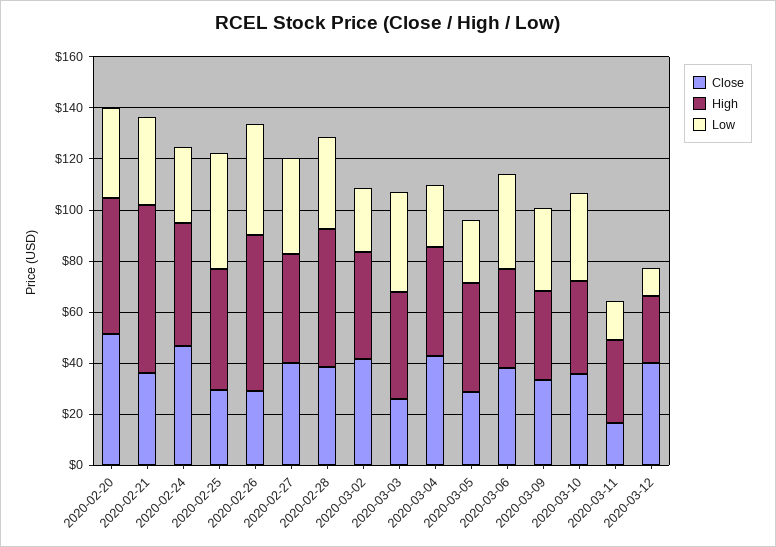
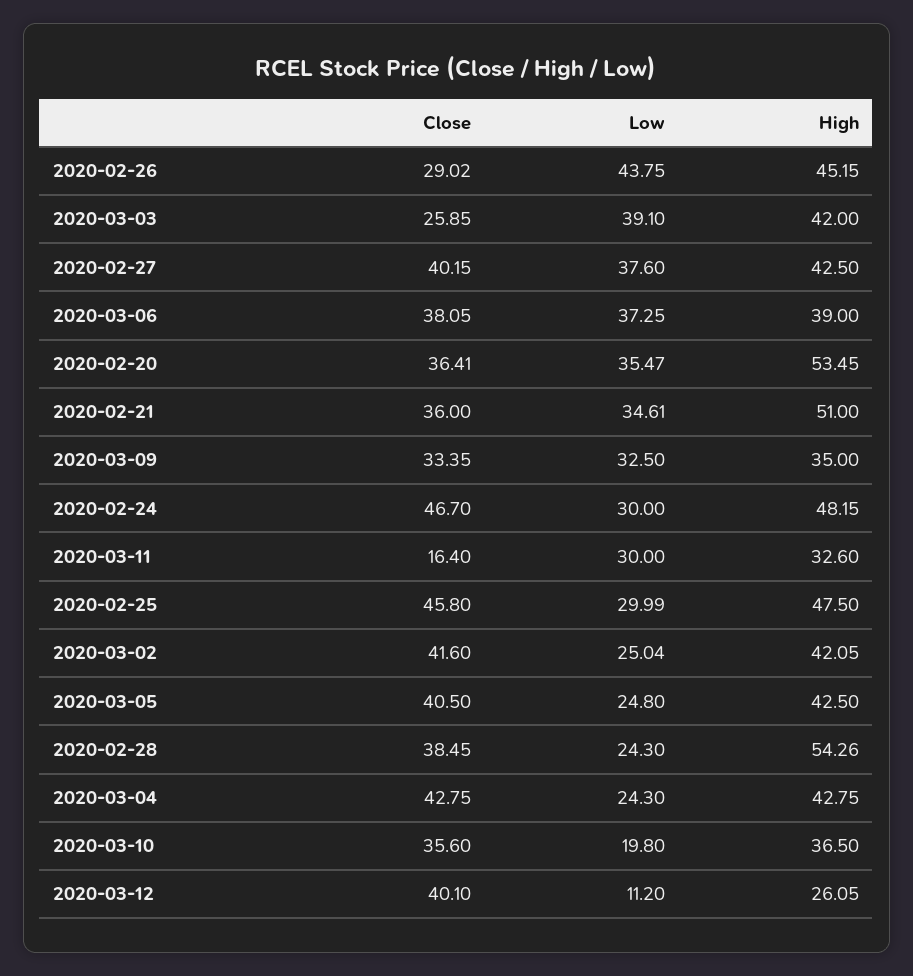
  {
    "Close": {
-     "2020-02-20": 50,
+     "2020-02-20": 36.41,
      "2020-02-21": 36,
      "2020-02-24": 46.7,
-     "2020-02-25": 30,
+     "2020-02-25": 45.8,
      "2020-02-26": 29.02,
      "2020-02-27": 40.15,
      "2020-02-28": 38.45,
      "2020-03-02": 41.6,
      "2020-03-03": 25.85,
      "2020-03-04": 42.75,
-     "2020-03-05": 30,
+     "2020-03-05": 40.5,
      "2020-03-06": 38.05,
      "2020-03-09": 33.35,
      "2020-03-10": 35.6,
      "2020-03-11": 16.4,
      "2020-03-12": 40.1
    },
    "High": {
      "2020-02-20": 53.45,
-     "2020-02-21": 65,
+     "2020-02-21": 51,
      "2020-02-24": 48.15,
      "2020-02-25": 47.5,
-     "2020-02-26": 60,
+     "2020-02-26": 45.15,
      "2020-02-27": 42.5,
      "2020-02-28": 54.26,
      "2020-03-02": 42.05,
      "2020-03-03": 42,
      "2020-03-04": 42.75,
      "2020-03-05": 42.5,
      "2020-03-06": 39,
      "2020-03-09": 35,
      "2020-03-10": 36.5,
      "2020-03-11": 32.6,
      "2020-03-12": 26.05
    },
    "Low": {
      "2020-02-20": 35.47,
      "2020-02-21": 34.61,
      "2020-02-24": 30,
-     "2020-02-25": 45,
+     "2020-02-25": 29.99,
      "2020-02-26": 43.75,
      "2020-02-27": 37.6,
-     "2020-02-28": 35,
+     "2020-02-28": 24.3,
      "2020-03-02": 25.04,
      "2020-03-03": 39.1,
      "2020-03-04": 24.3,
      "2020-03-05": 24.8,
      "2020-03-06": 37.25,
      "2020-03-09": 32.5,
-     "2020-03-10": 35,
+     "2020-03-10": 19.8,
-     "2020-03-11": 15,
+     "2020-03-11": 30,
      "2020-03-12": 11.2
    }
  }

